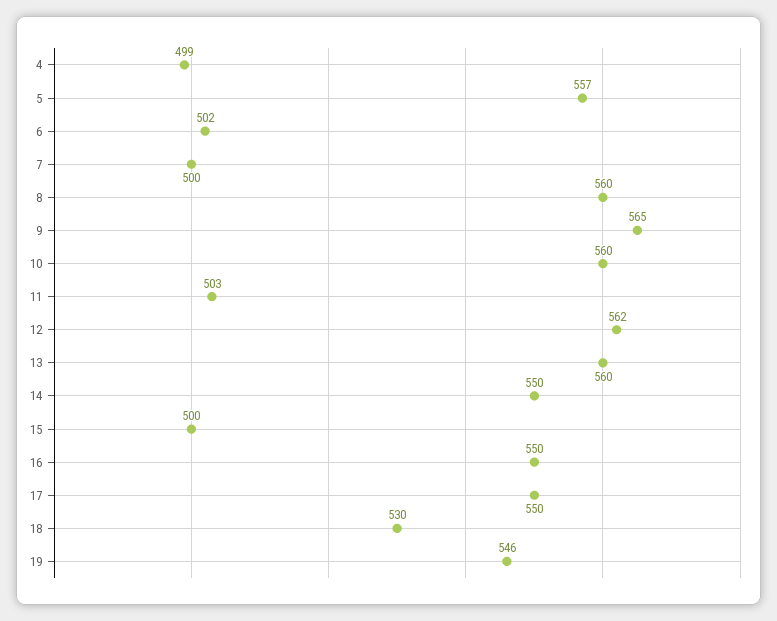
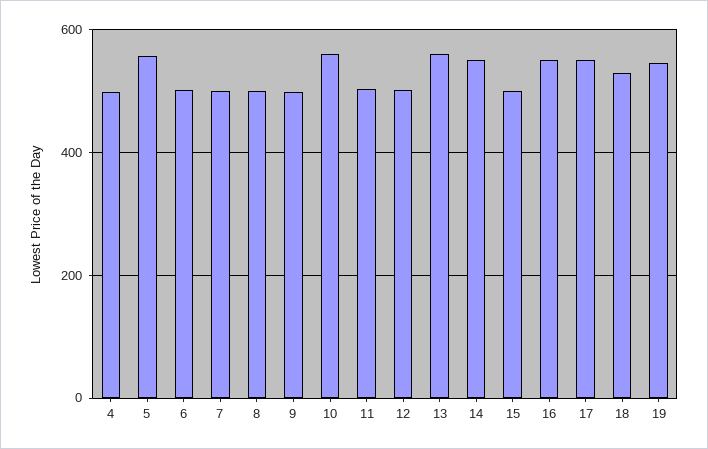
  {
    "4": 499,
    "5": 557,
    "6": 502,
    "7": 500,
-   "8": 560,
+   "8": 500,
-   "9": 565,
+   "9": 500,
    "10": 560,
    "11": 503,
-   "12": 562,
+   "12": 500,
    "13": 560,
    "14": 550,
    "15": 500,
    "16": 550,
    "17": 550,
    "18": 530,
    "19": 546
  }

